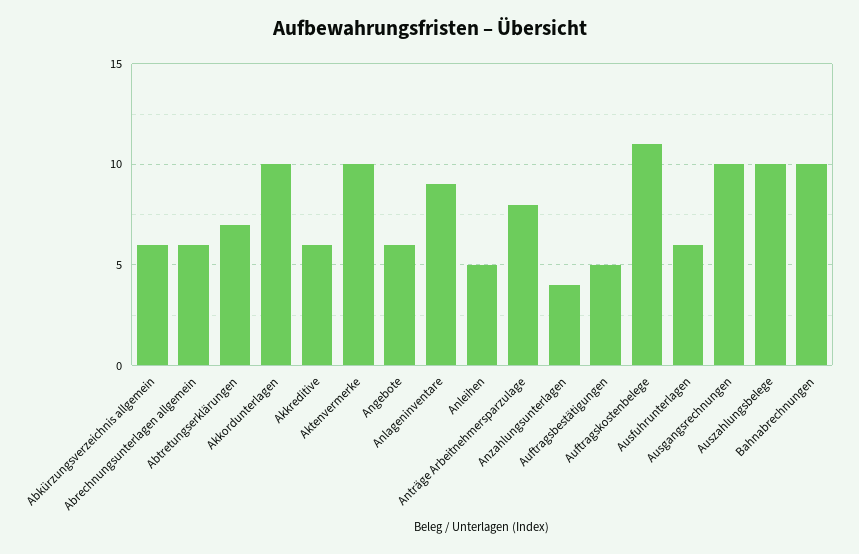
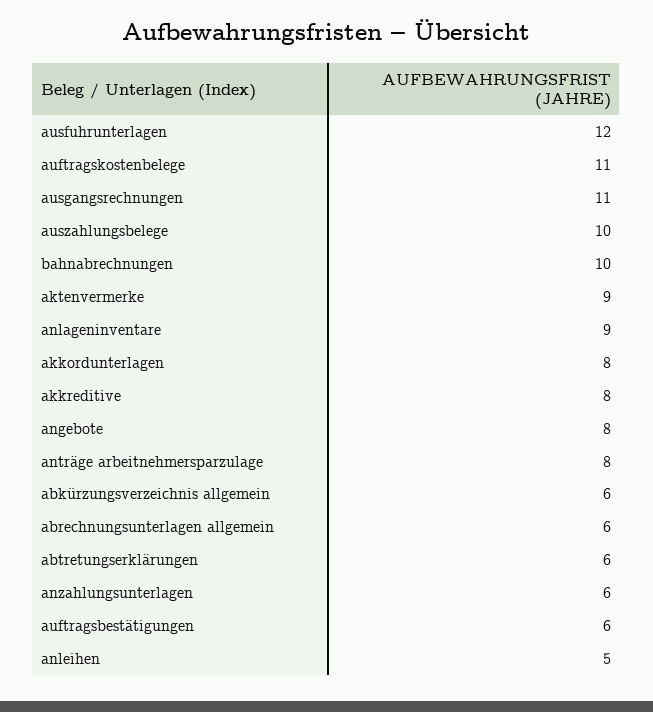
  {
    "Abkürzungsverzeichnis allgemein": 6,
    "Abrechnungsunterlagen allgemein": 6,
-   "Abtretungserklärungen": 7,
+   "Abtretungserklärungen": 6,
-   "Akkordunterlagen": 10,
+   "Akkordunterlagen": 8,
-   "Akkreditive": 6,
+   "Akkreditive": 8,
-   "Aktenvermerke": 10,
+   "Aktenvermerke": 9,
-   "Angebote": 6,
+   "Angebote": 8,
    "Anlageninventare": 9,
    "Anleihen": 5,
    "Anträge Arbeitnehmersparzulage": 8,
-   "Anzahlungsunterlagen": 4,
+   "Anzahlungsunterlagen": 6,
-   "Auftragsbestätigungen": 5,
+   "Auftragsbestätigungen": 6,
    "Auftragskostenbelege": 11,
-   "Ausfuhrunterlagen": 6,
+   "Ausfuhrunterlagen": 12,
-   "Ausgangsrechnungen": 10,
+   "Ausgangsrechnungen": 11,
    "Auszahlungsbelege": 10,
    "Bahnabrechnungen": 10
  }

